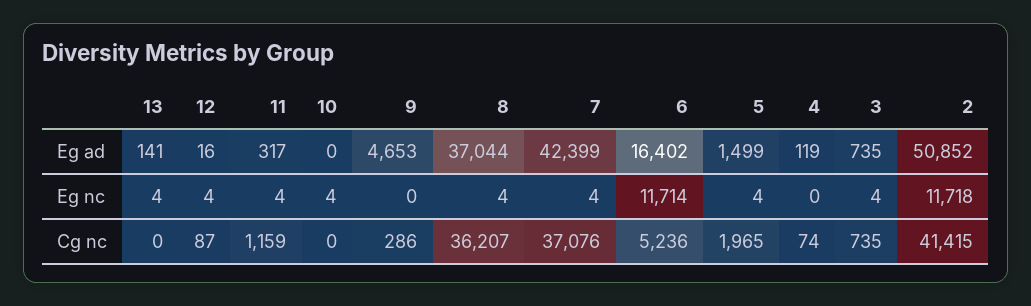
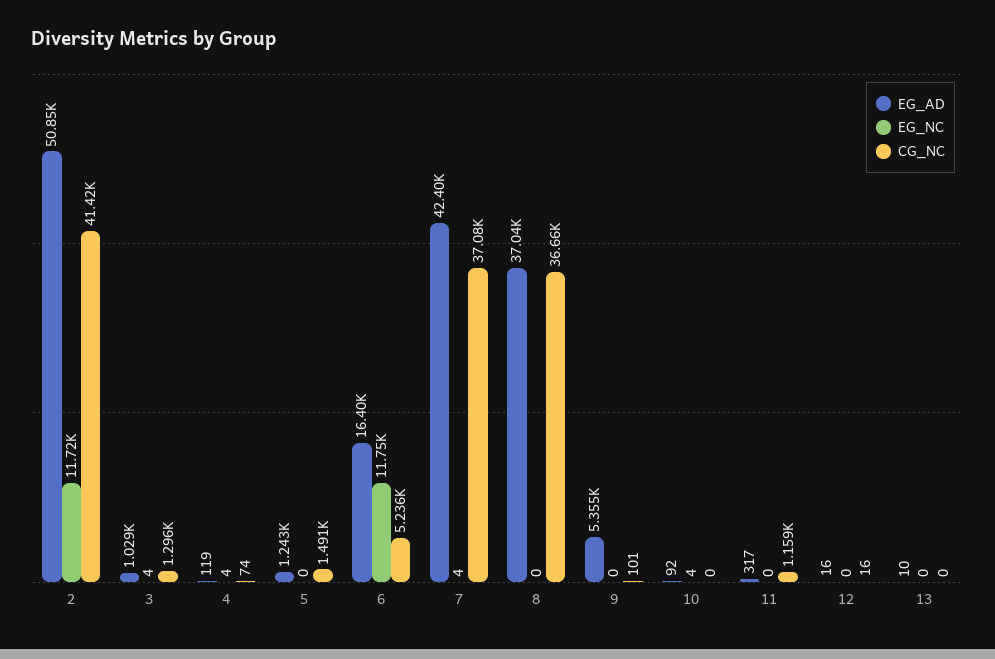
  {
    "Eg ad": {
-     "13": 141,
+     "13": 10,
      "12": 16,
      "11": 317,
-     "10": 0,
+     "10": 92,
-     "9": 4653,
+     "9": 5355,
      "8": 37044,
      "7": 42399,
      "6": 16402,
-     "5": 1499,
+     "5": 1243,
      "4": 119,
-     "3": 735,
+     "3": 1029,
      "2": 50852
    },
    "Eg nc": {
-     "13": 4,
+     "13": 0,
-     "12": 4,
+     "12": 0,
-     "11": 4,
+     "11": 0,
      "10": 4,
      "9": 0,
-     "8": 4,
+     "8": 0,
      "7": 4,
-     "6": 11714,
+     "6": 11750,
-     "5": 4,
+     "5": 0,
-     "4": 0,
+     "4": 4,
      "3": 4,
      "2": 11718
    },
    "Cg nc": {
      "13": 0,
-     "12": 87,
+     "12": 16,
      "11": 1159,
      "10": 0,
-     "9": 286,
+     "9": 101,
-     "8": 36207,
+     "8": 36660,
      "7": 37076,
      "6": 5236,
-     "5": 1965,
+     "5": 1491,
      "4": 74,
-     "3": 735,
+     "3": 1296,
      "2": 41415
    }
  }

